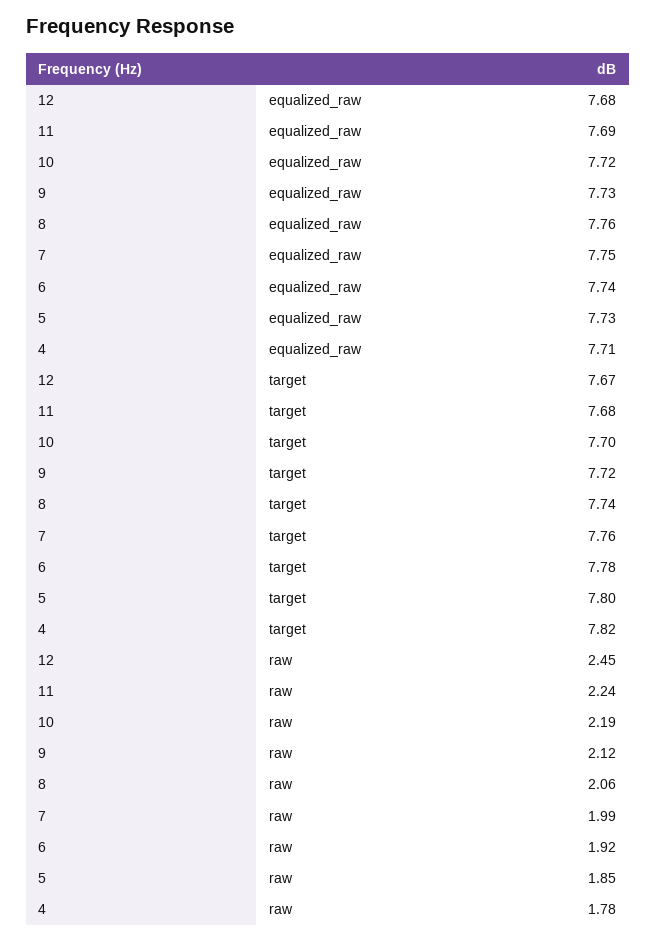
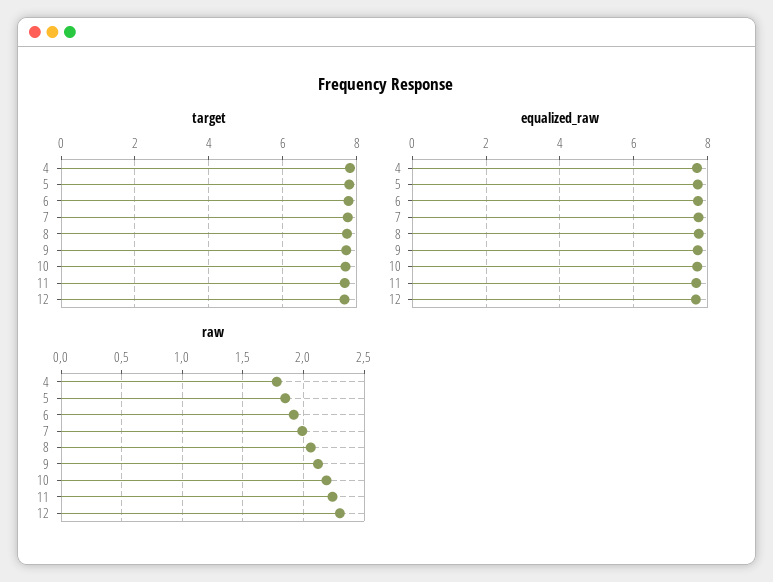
  {
    "equalized_raw": {
      "12": 7.68,
      "11": 7.69,
      "10": 7.72,
      "9": 7.73,
      "8": 7.76,
      "7": 7.75,
      "6": 7.74,
      "5": 7.73,
      "4": 7.71
    },
    "target": {
      "12": 7.67,
      "11": 7.68,
      "10": 7.7,
      "9": 7.72,
      "8": 7.74,
      "7": 7.76,
      "6": 7.78,
      "5": 7.8,
      "4": 7.82
    },
    "raw": {
-     "12": 2.45,
+     "12": 2.3,
      "11": 2.24,
      "10": 2.19,
      "9": 2.12,
      "8": 2.06,
      "7": 1.99,
      "6": 1.92,
      "5": 1.85,
      "4": 1.78
    }
  }

